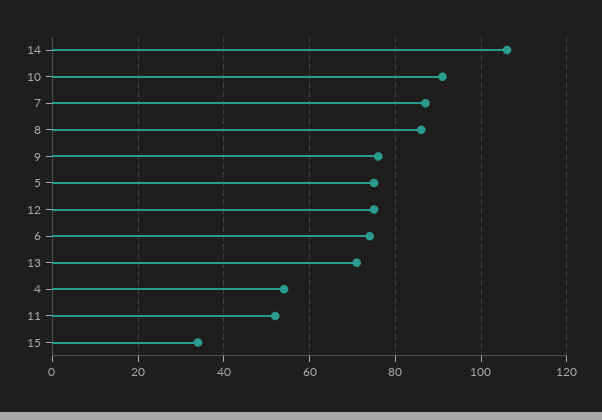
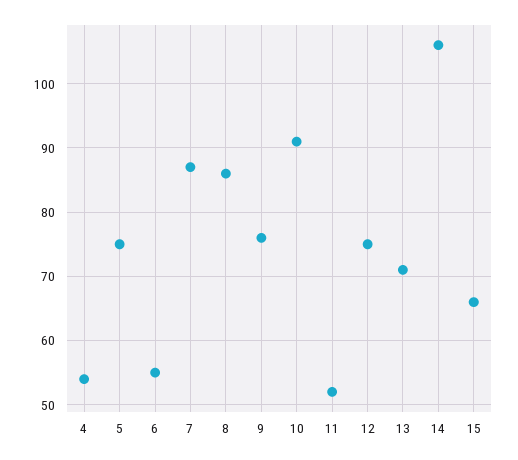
  {
    "14": 106,
    "10": 91,
    "7": 87,
    "8": 86,
    "9": 76,
    "5": 75,
    "12": 75,
-   "6": 75,
+   "6": 55,
    "13": 71,
    "4": 54,
    "11": 52,
-   "15": 35
+   "15": 66
  }

